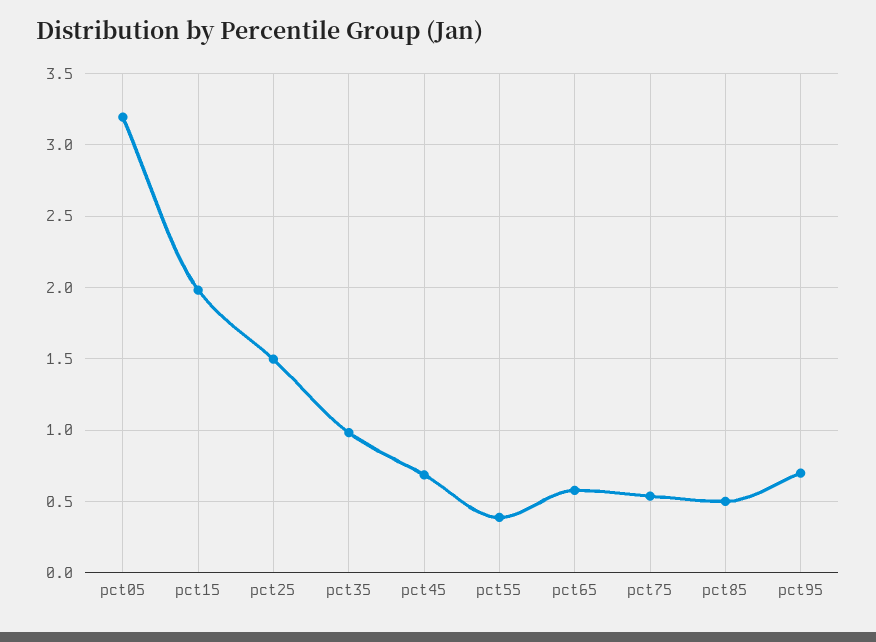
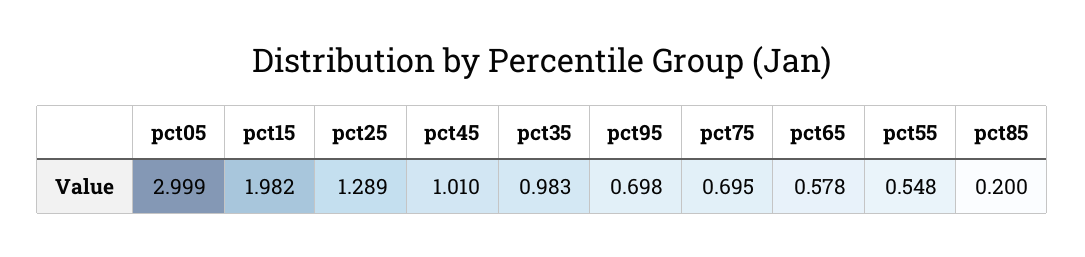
  {
-   "pct05": 3.2,
+   "pct05": 2.999,
    "pct15": 1.982,
-   "pct25": 1.5,
+   "pct25": 1.289,
    "pct35": 0.983,
-   "pct45": 0.7,
+   "pct45": 1.01,
-   "pct55": 0.4,
+   "pct55": 0.548,
    "pct65": 0.578,
-   "pct75": 0.55,
+   "pct75": 0.695,
-   "pct85": 0.5,
+   "pct85": 0.2,
    "pct95": 0.698
  }

